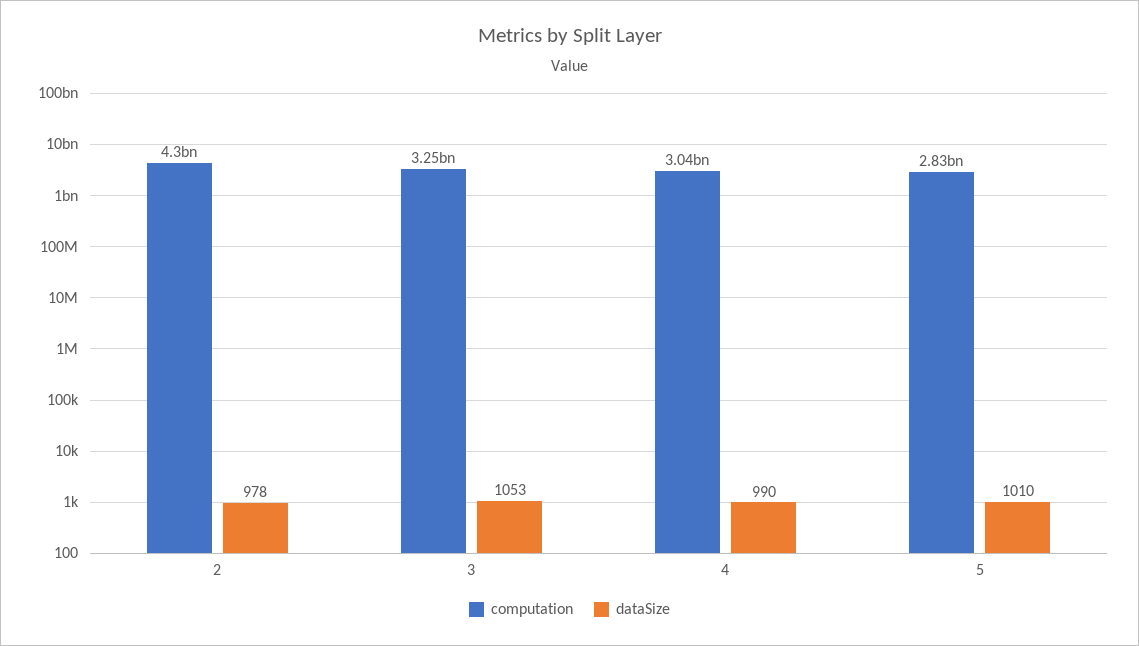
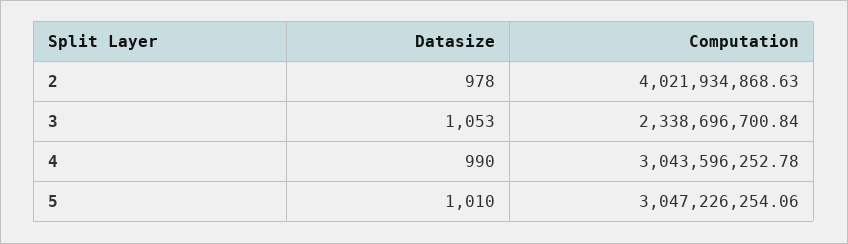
  {
    "computation": {
-     "2": 4300000000,
+     "2": 4021934868.63,
-     "3": 3250000000,
+     "3": 2338696700.84,
      "4": 3043596252.78,
-     "5": 2830000000
+     "5": 3047226254.06
    },
    "dataSize": {
      "2": 978,
      "3": 1053,
      "4": 990,
      "5": 1010
    }
  }

